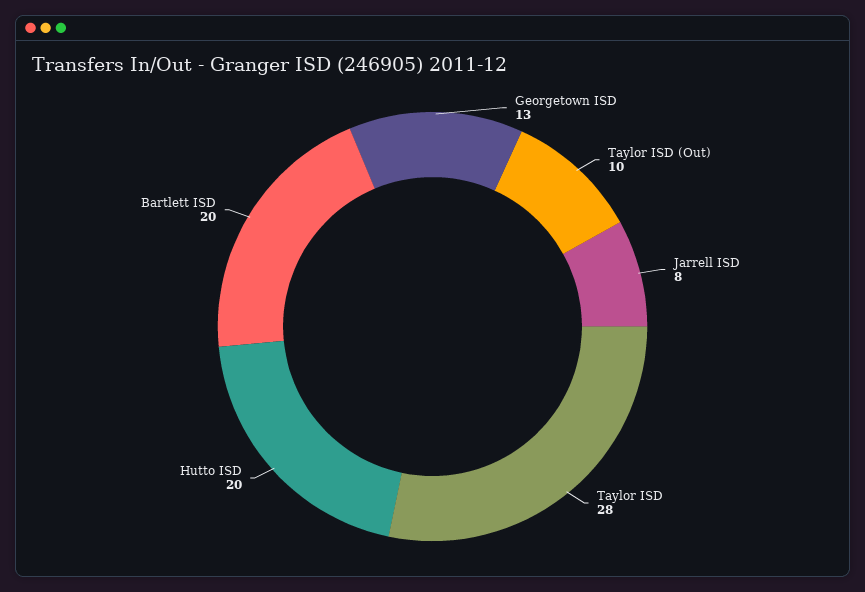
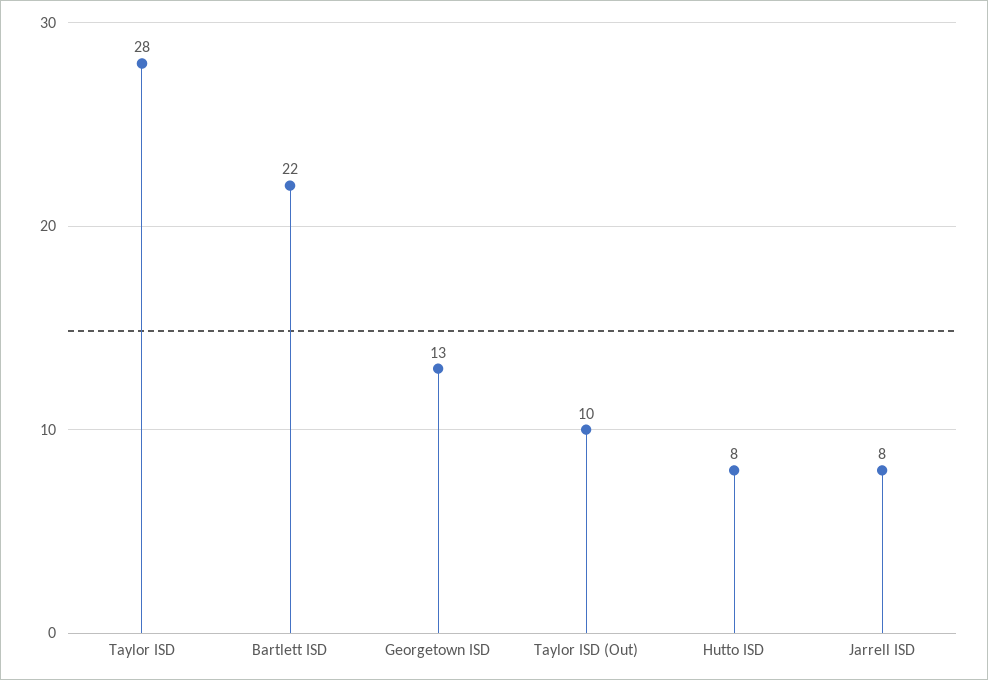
  {
    "Georgetown ISD": 13,
    "Taylor ISD (Out)": 10,
    "Jarrell ISD": 8,
    "Taylor ISD": 28,
-   "Hutto ISD": 20,
+   "Hutto ISD": 8,
-   "Bartlett ISD": 20
+   "Bartlett ISD": 22
  }

